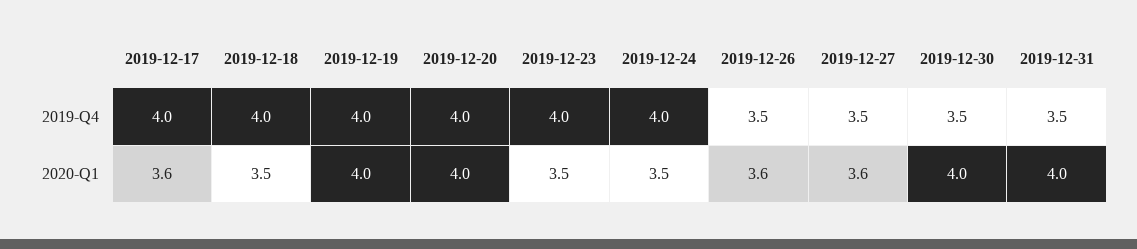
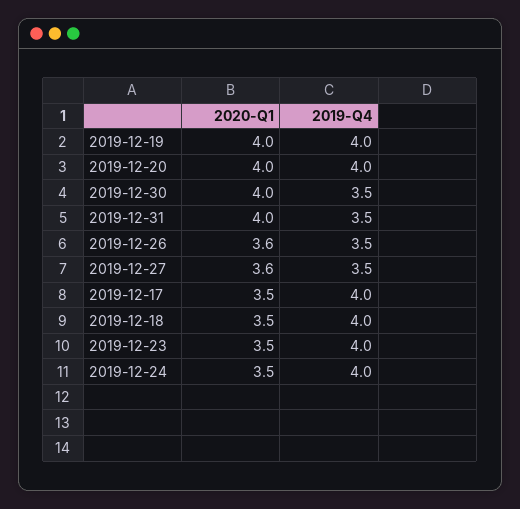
  {
    "2019-12-17": {
      "2019-Q4": 4,
-     "2020-Q1": 3.6
+     "2020-Q1": 3.5
    },
    "2019-12-18": {
      "2019-Q4": 4,
      "2020-Q1": 3.5
    },
    "2019-12-19": {
      "2019-Q4": 4,
      "2020-Q1": 4
    },
    "2019-12-20": {
      "2019-Q4": 4,
      "2020-Q1": 4
    },
    "2019-12-23": {
      "2019-Q4": 4,
      "2020-Q1": 3.5
    },
    "2019-12-24": {
      "2019-Q4": 4,
      "2020-Q1": 3.5
    },
    "2019-12-26": {
      "2019-Q4": 3.5,
      "2020-Q1": 3.6
    },
    "2019-12-27": {
      "2019-Q4": 3.5,
      "2020-Q1": 3.6
    },
    "2019-12-30": {
      "2019-Q4": 3.5,
      "2020-Q1": 4
    },
    "2019-12-31": {
      "2019-Q4": 3.5,
      "2020-Q1": 4
    }
  }

